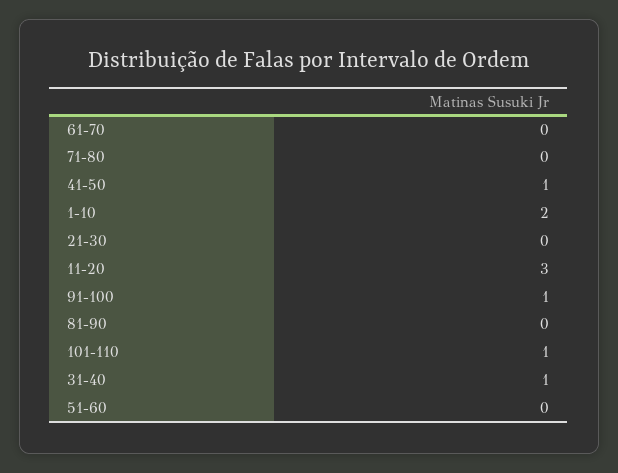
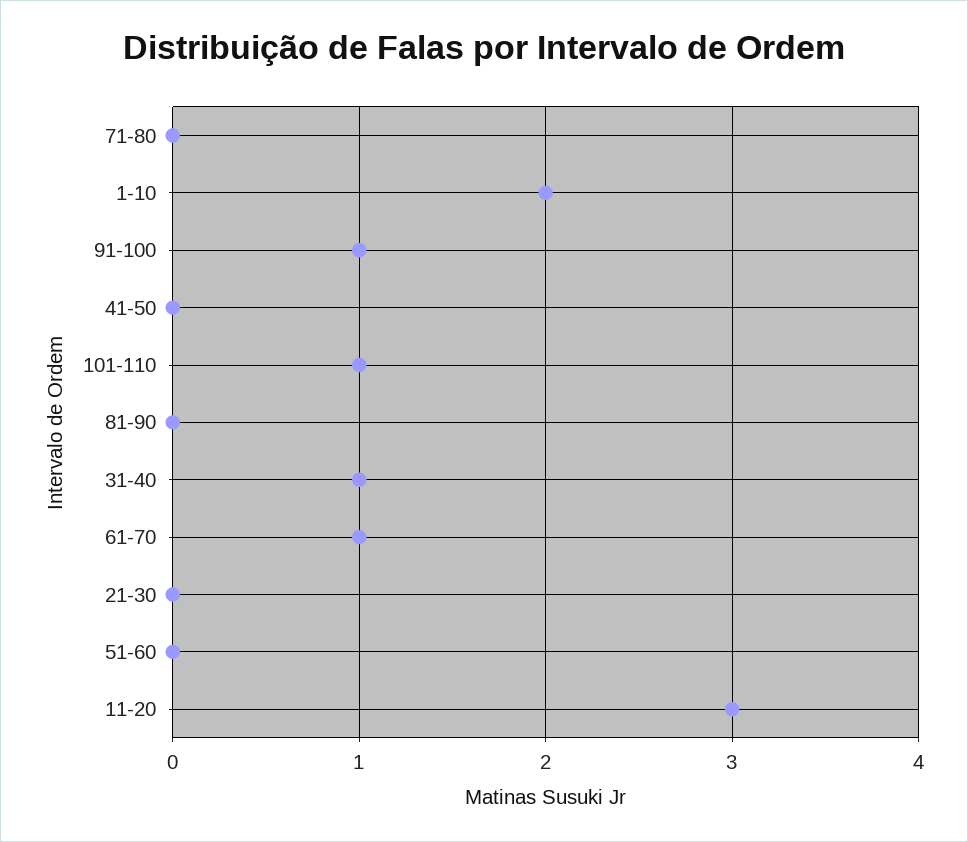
  {
-   "61-70": 0,
+   "61-70": 1,
    "71-80": 0,
-   "41-50": 1,
+   "41-50": 0,
    "1-10": 2,
    "21-30": 0,
    "11-20": 3,
    "91-100": 1,
    "81-90": 0,
    "101-110": 1,
    "31-40": 1,
    "51-60": 0
  }

